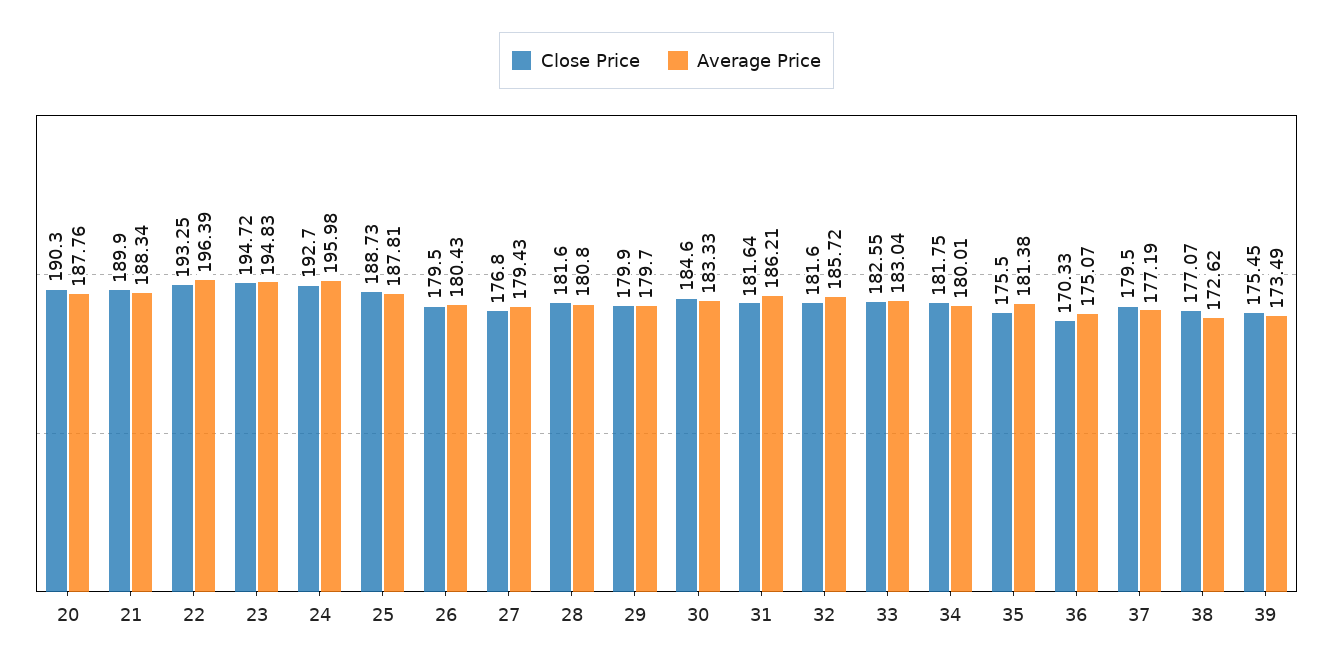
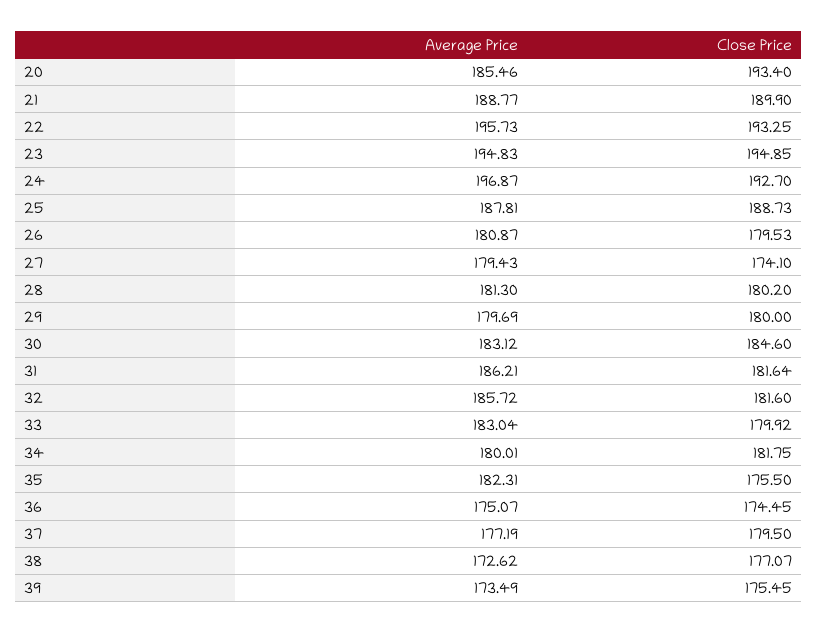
  {
    "Close Price": {
-     "20": 190.3,
+     "20": 193.4,
      "21": 189.9,
      "22": 193.25,
-     "23": 194.72,
+     "23": 194.85,
      "24": 192.7,
      "25": 188.73,
-     "26": 179.5,
+     "26": 179.53,
-     "27": 176.8,
+     "27": 174.1,
-     "28": 181.6,
+     "28": 180.2,
-     "29": 179.9,
+     "29": 180,
      "30": 184.6,
      "31": 181.64,
      "32": 181.6,
-     "33": 182.55,
+     "33": 179.92,
      "34": 181.75,
      "35": 175.5,
-     "36": 170.33,
+     "36": 174.45,
      "37": 179.5,
      "38": 177.07,
      "39": 175.45
    },
    "Average Price": {
-     "20": 187.76,
+     "20": 185.46,
-     "21": 188.34,
+     "21": 188.77,
-     "22": 196.39,
+     "22": 195.73,
      "23": 194.83,
-     "24": 195.98,
+     "24": 196.87,
      "25": 187.81,
-     "26": 180.43,
+     "26": 180.87,
      "27": 179.43,
-     "28": 180.8,
+     "28": 181.3,
-     "29": 179.7,
+     "29": 179.69,
-     "30": 183.33,
+     "30": 183.12,
      "31": 186.21,
      "32": 185.72,
      "33": 183.04,
      "34": 180.01,
-     "35": 181.38,
+     "35": 182.31,
      "36": 175.07,
      "37": 177.19,
      "38": 172.62,
      "39": 173.49
    }
  }

